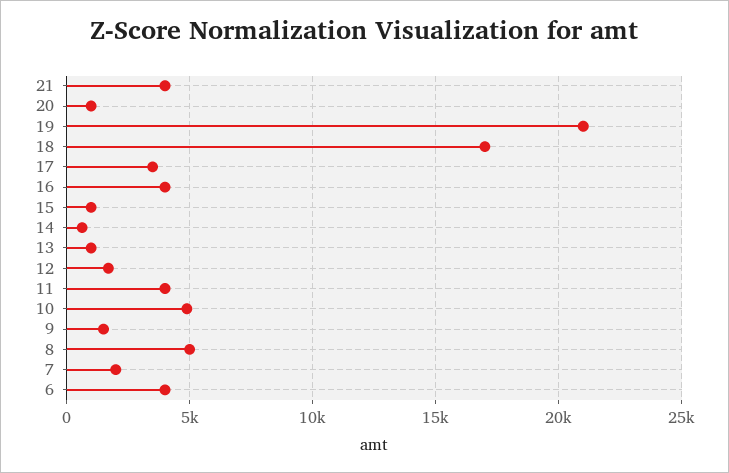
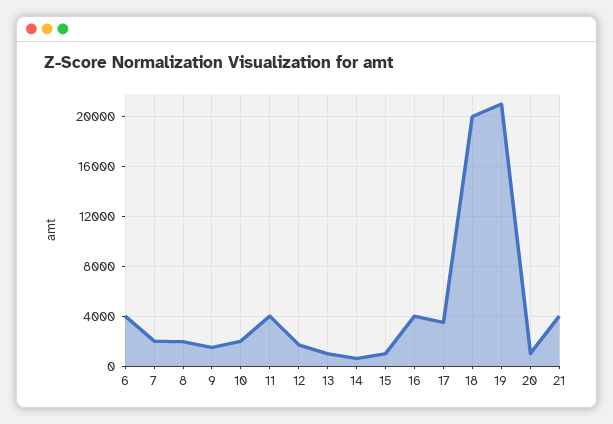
  {
    "21": 4000,
    "20": 1000,
    "19": 21000,
-   "18": 17000,
+   "18": 20000,
    "17": 3500,
    "16": 4000,
    "15": 1000,
    "14": 500,
    "13": 1000,
    "12": 1500,
    "11": 4000,
-   "10": 5000,
+   "10": 2000,
    "9": 1500,
-   "8": 5000,
+   "8": 2000,
    "7": 2000,
    "6": 4000
  }

